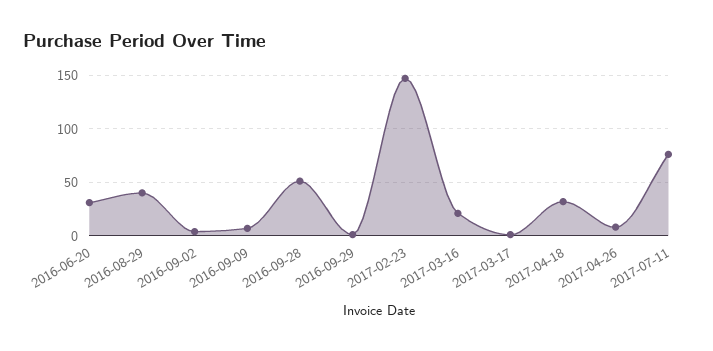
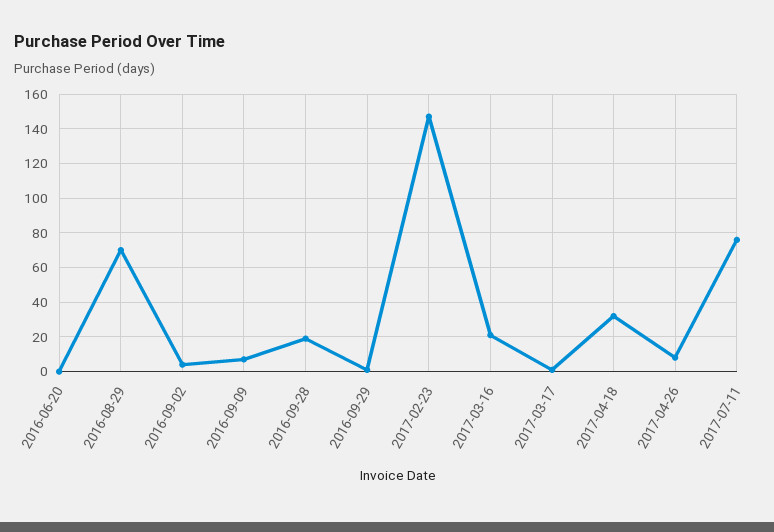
  {
-   "2016-06-20": 30,
+   "2016-06-20": 0,
-   "2016-08-29": 40,
+   "2016-08-29": 70,
    "2016-09-02": 5,
    "2016-09-09": 5,
-   "2016-09-28": 50,
+   "2016-09-28": 20,
    "2016-09-29": 0,
    "2017-02-23": 145,
    "2017-03-16": 20,
    "2017-03-17": 0,
    "2017-04-18": 30,
    "2017-04-26": 10,
    "2017-07-11": 75
  }

